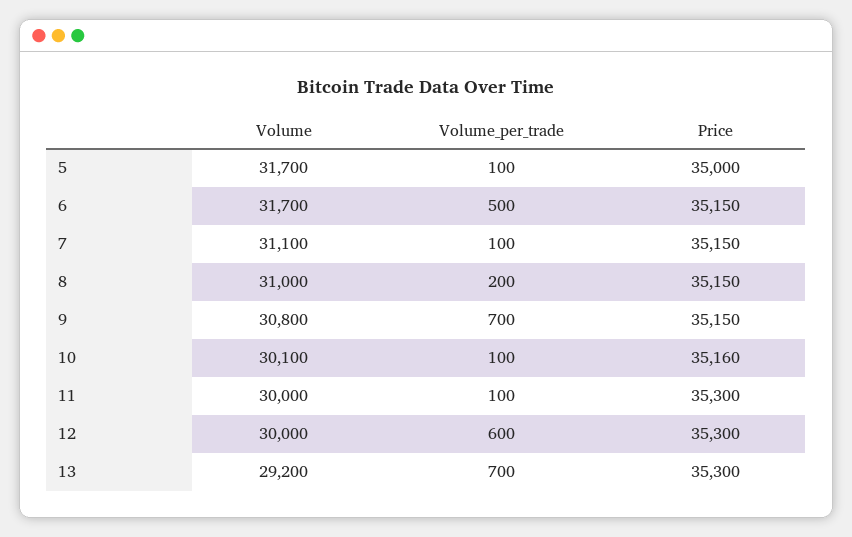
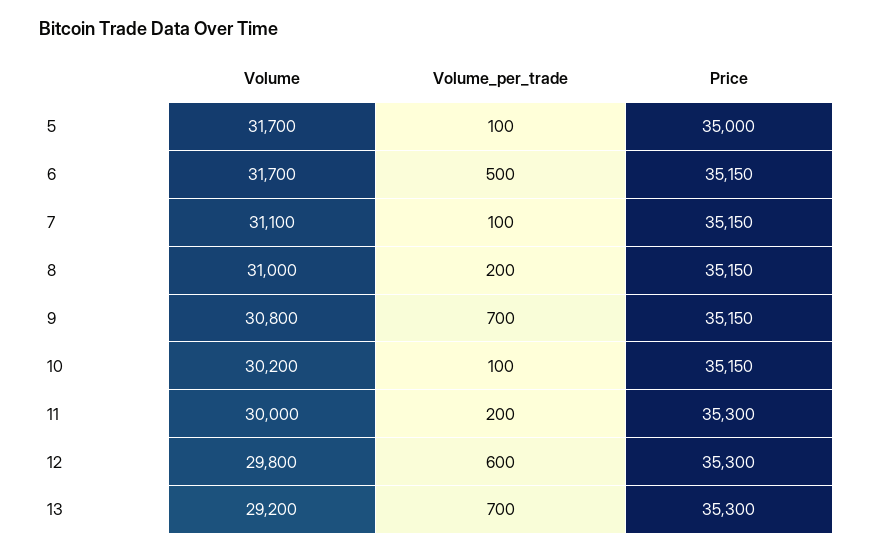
  {
    "Volume": {
      "5": 31700,
      "6": 31700,
      "7": 31100,
      "8": 31000,
      "9": 30800,
-     "10": 30100,
+     "10": 30200,
      "11": 30000,
-     "12": 30000,
+     "12": 29800,
      "13": 29200
    },
    "Volume_per_trade": {
      "5": 100,
      "6": 500,
      "7": 100,
      "8": 200,
      "9": 700,
      "10": 100,
-     "11": 100,
+     "11": 200,
      "12": 600,
      "13": 700
    },
    "Price": {
      "5": 35000,
      "6": 35150,
      "7": 35150,
      "8": 35150,
      "9": 35150,
-     "10": 35160,
+     "10": 35150,
      "11": 35300,
      "12": 35300,
      "13": 35300
    }
  }

